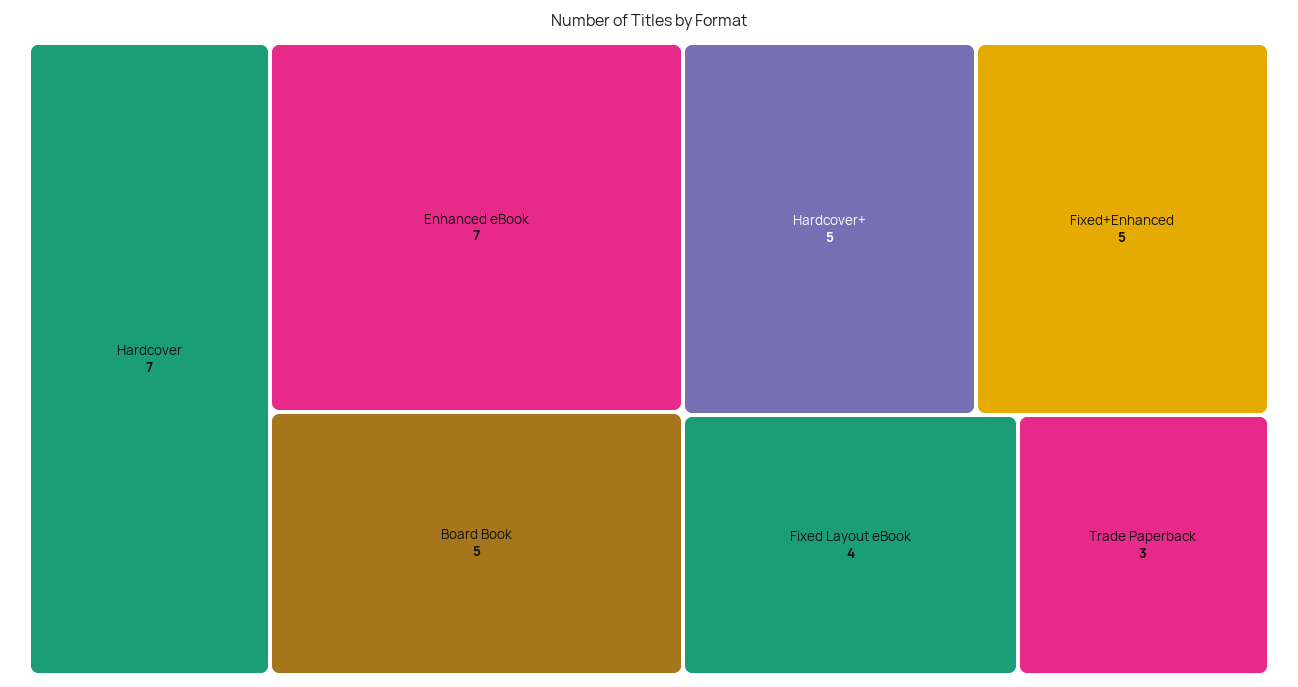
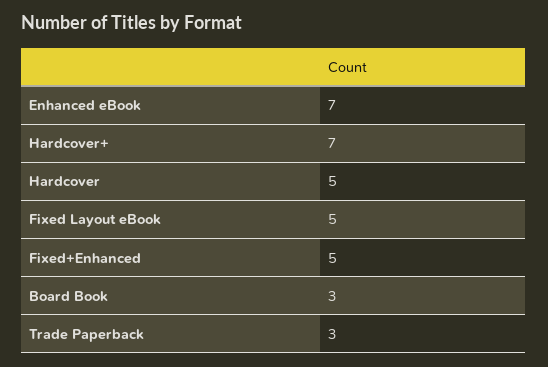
  {
-   "Hardcover": 7,
+   "Hardcover": 5,
    "Enhanced eBook": 7,
-   "Board Book": 5,
+   "Board Book": 3,
-   "Hardcover+": 5,
+   "Hardcover+": 7,
    "Fixed+Enhanced": 5,
-   "Fixed Layout eBook": 4,
+   "Fixed Layout eBook": 5,
    "Trade Paperback": 3
  }

